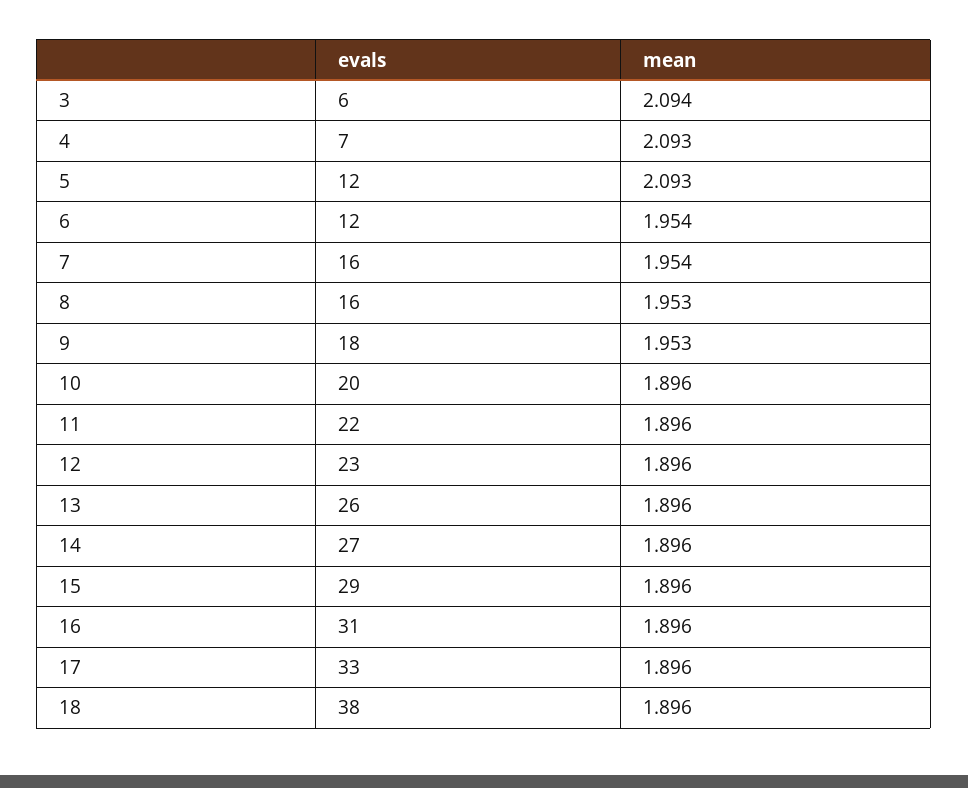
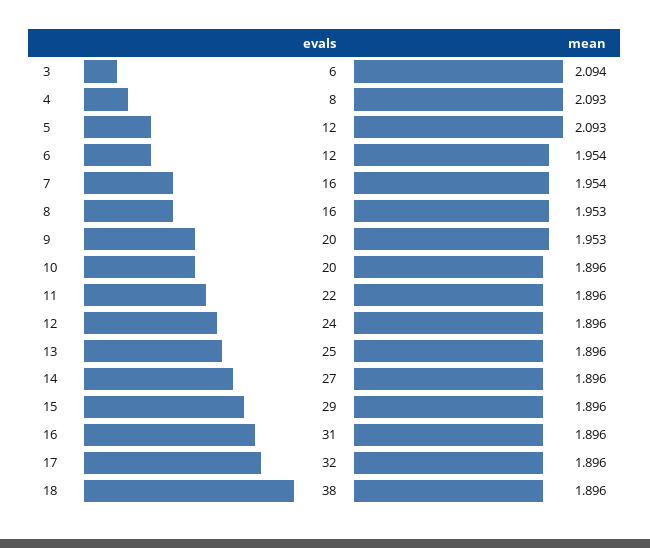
  {
    "evals": {
      "3": 6,
-     "4": 7,
+     "4": 8,
      "5": 12,
      "6": 12,
      "7": 16,
      "8": 16,
-     "9": 18,
+     "9": 20,
      "10": 20,
      "11": 22,
-     "12": 23,
+     "12": 24,
-     "13": 26,
+     "13": 25,
      "14": 27,
      "15": 29,
      "16": 31,
-     "17": 33,
+     "17": 32,
      "18": 38
    },
    "mean": {
      "3": 2.094,
      "4": 2.093,
      "5": 2.093,
      "6": 1.954,
      "7": 1.954,
      "8": 1.953,
      "9": 1.953,
      "10": 1.896,
      "11": 1.896,
      "12": 1.896,
      "13": 1.896,
      "14": 1.896,
      "15": 1.896,
      "16": 1.896,
      "17": 1.896,
      "18": 1.896
    }
  }

